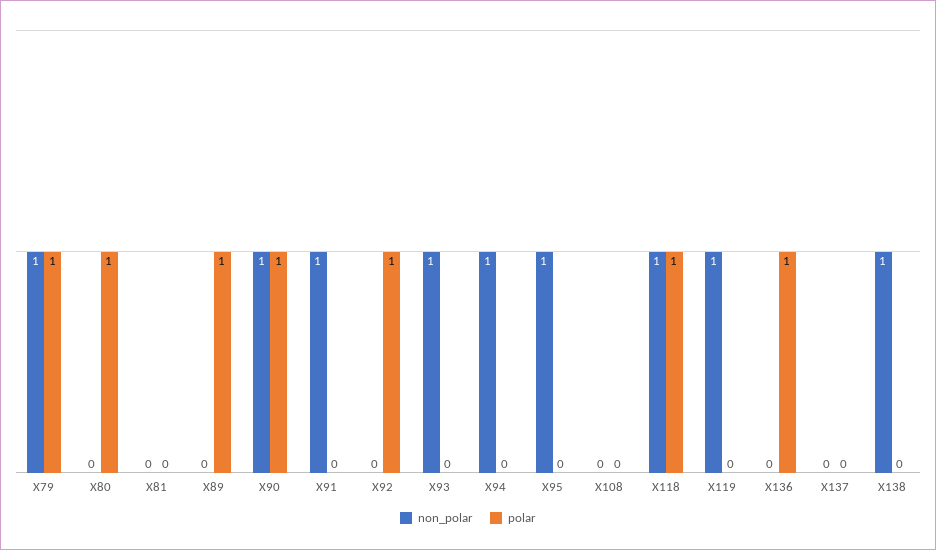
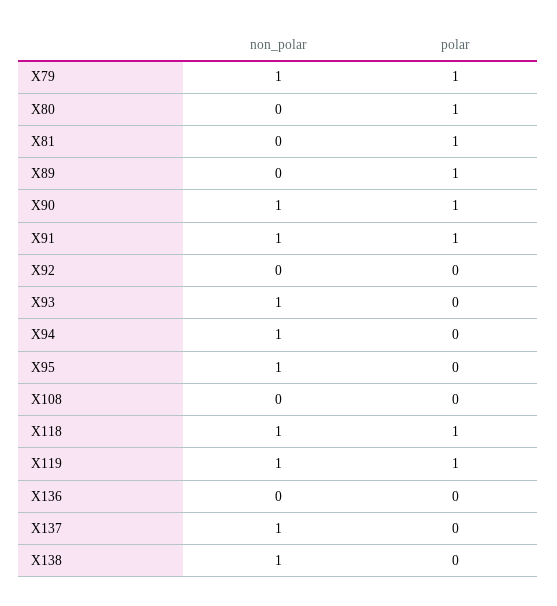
  {
    "non_polar": {
      "X79": 1,
      "X80": 0,
      "X81": 0,
      "X89": 0,
      "X90": 1,
      "X91": 1,
      "X92": 0,
      "X93": 1,
      "X94": 1,
      "X95": 1,
      "X108": 0,
      "X118": 1,
      "X119": 1,
      "X136": 0,
-     "X137": 0,
+     "X137": 1,
      "X138": 1
    },
    "polar": {
      "X79": 1,
      "X80": 1,
-     "X81": 0,
+     "X81": 1,
      "X89": 1,
      "X90": 1,
-     "X91": 0,
+     "X91": 1,
-     "X92": 1,
+     "X92": 0,
      "X93": 0,
      "X94": 0,
      "X95": 0,
      "X108": 0,
      "X118": 1,
-     "X119": 0,
+     "X119": 1,
-     "X136": 1,
+     "X136": 0,
      "X137": 0,
      "X138": 0
    }
  }

